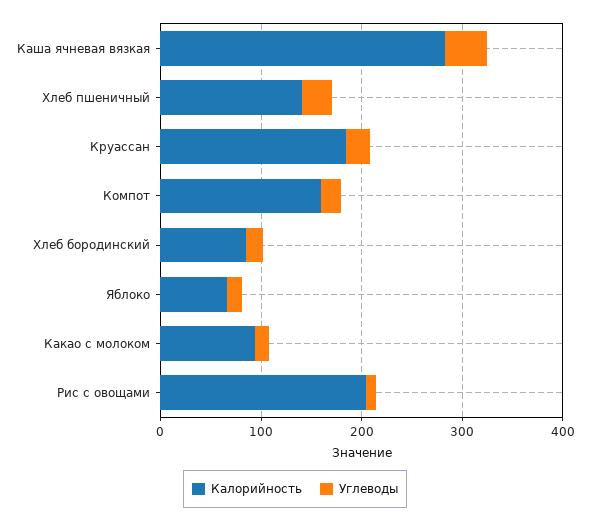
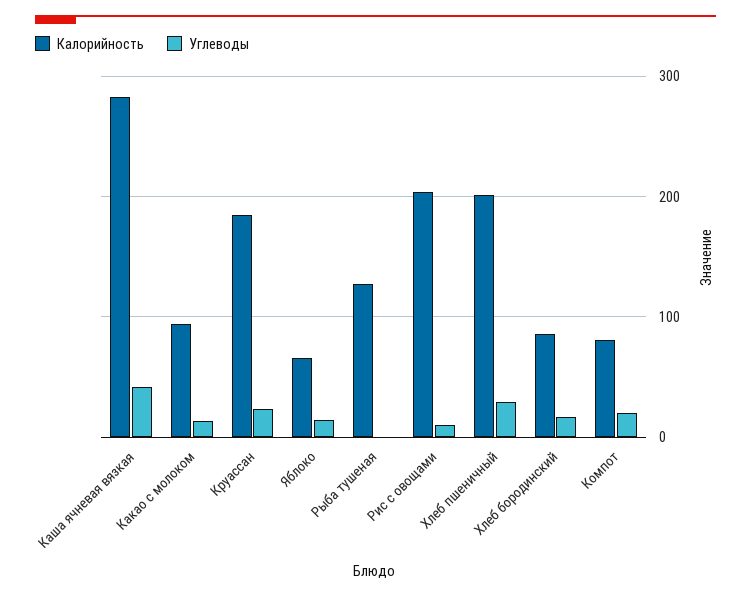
  {
    "Калорийность": {
      "Каша ячневая вязкая": 280,
-     "Хлеб пшеничный": 140,
+     "Хлеб пшеничный": 200,
      "Круассан": 180,
-     "Компот": 160,
+     "Компот": 80,
      "Хлеб бородинский": 90,
      "Яблоко": 70,
      "Какао с молоком": 90,
-     "Рис с овощами": 200
+     "Рис с овощами": 200,
+     "Рыба тушеная": 130
    },
    "Углеводы": {
      "Каша ячневая вязкая": 40,
      "Хлеб пшеничный": 30,
      "Круассан": 20,
      "Компот": 20,
      "Хлеб бородинский": 20,
      "Яблоко": 10,
      "Какао с молоком": 10,
-     "Рис с овощами": 10
+     "Рис с овощами": 10,
+     "Рыба тушеная": 0
    }
  }

